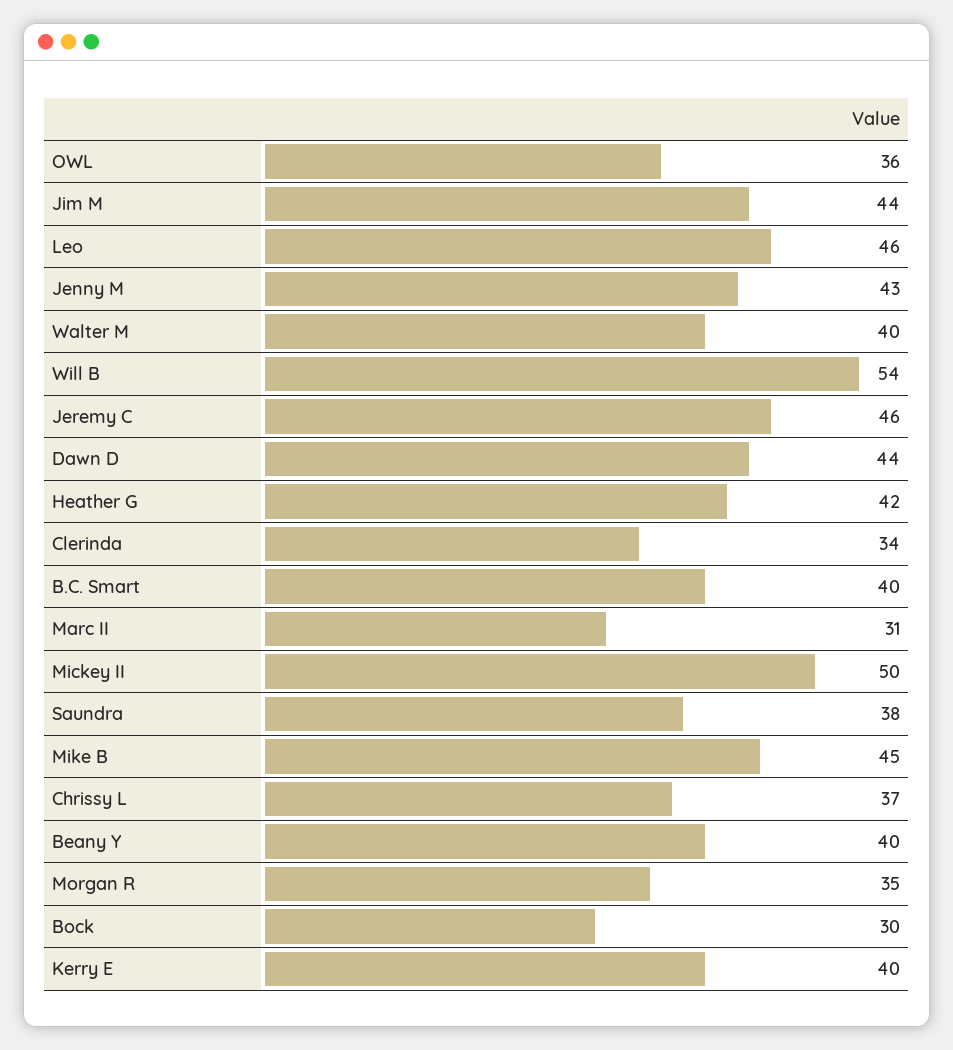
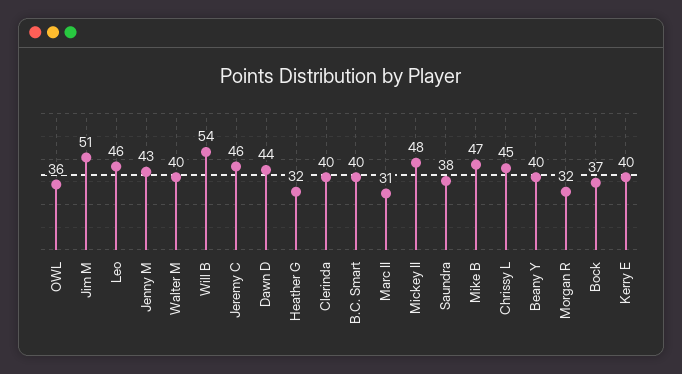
  {
    "OWL": 36,
-   "Jim M": 44,
+   "Jim M": 51,
    "Leo": 46,
    "Jenny M": 43,
    "Walter M": 40,
    "Will B": 54,
    "Jeremy C": 46,
    "Dawn D": 44,
-   "Heather G": 42,
+   "Heather G": 32,
-   "Clerinda": 34,
+   "Clerinda": 40,
    "B.C. Smart": 40,
    "Marc II": 31,
-   "Mickey II": 50,
+   "Mickey II": 48,
    "Saundra": 38,
-   "Mike B": 45,
+   "Mike B": 47,
-   "Chrissy L": 37,
+   "Chrissy L": 45,
    "Beany Y": 40,
-   "Morgan R": 35,
+   "Morgan R": 32,
-   "Bock": 30,
+   "Bock": 37,
    "Kerry E": 40
  }

